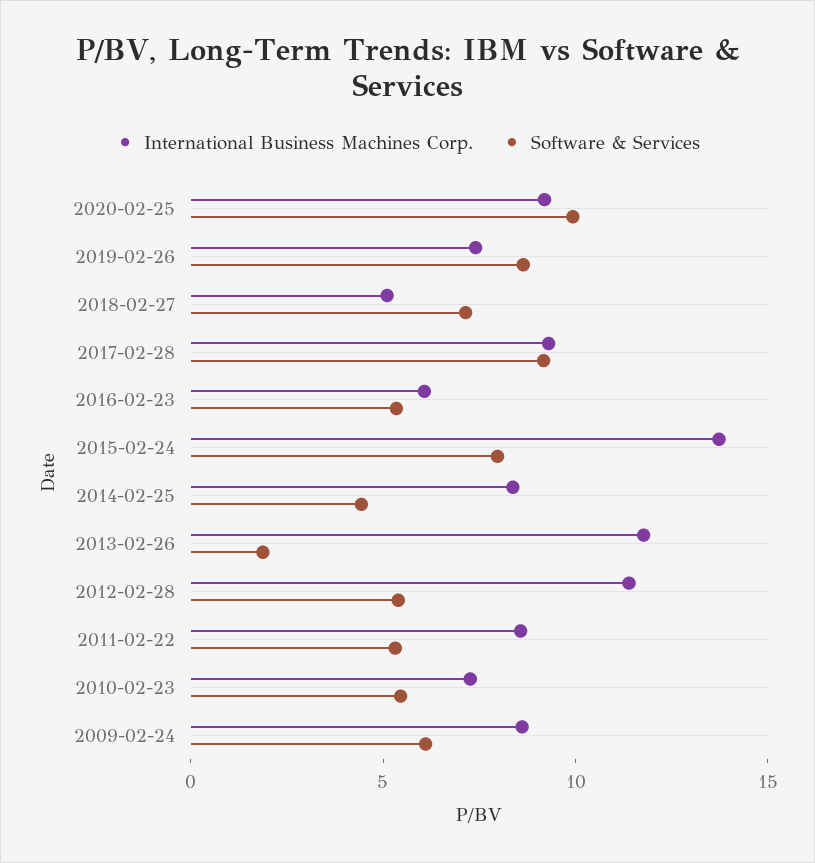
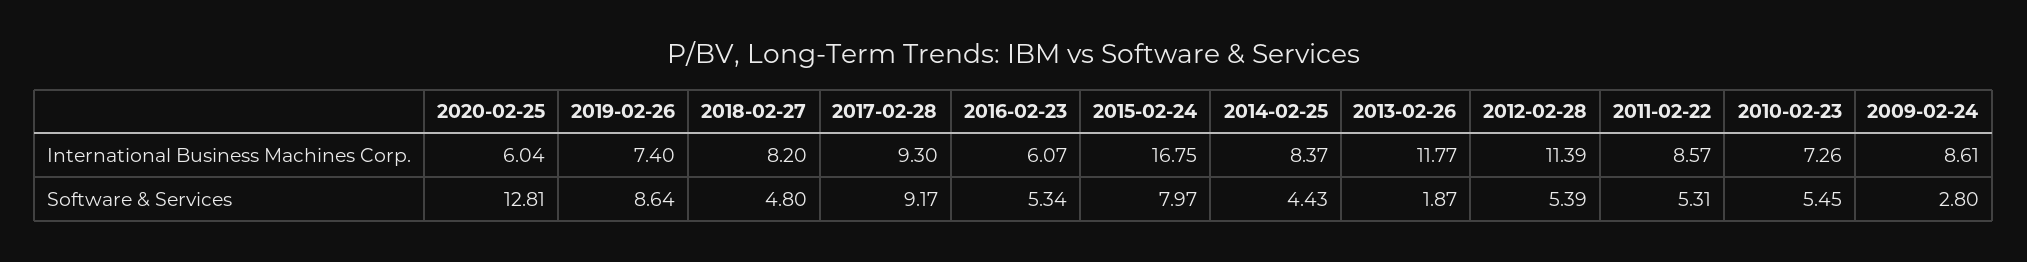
  {
    "International Business Machines Corp.": {
-     "2020-02-25": 9,
+     "2020-02-25": 6.04,
      "2019-02-26": 7.4,
-     "2018-02-27": 5,
+     "2018-02-27": 8.2,
      "2017-02-28": 9.3,
      "2016-02-23": 6.07,
-     "2015-02-24": 14,
+     "2015-02-24": 16.75,
      "2014-02-25": 8.37,
      "2013-02-26": 11.77,
      "2012-02-28": 11.39,
      "2011-02-22": 8.57,
      "2010-02-23": 7.26,
      "2009-02-24": 8.61
    },
    "Software & Services": {
-     "2020-02-25": 10,
+     "2020-02-25": 12.81,
      "2019-02-26": 8.64,
-     "2018-02-27": 7,
+     "2018-02-27": 4.8,
      "2017-02-28": 9.17,
      "2016-02-23": 5.34,
      "2015-02-24": 7.97,
      "2014-02-25": 4.43,
      "2013-02-26": 1.87,
      "2012-02-28": 5.39,
      "2011-02-22": 5.31,
      "2010-02-23": 5.45,
-     "2009-02-24": 6
+     "2009-02-24": 2.8
    }
  }

